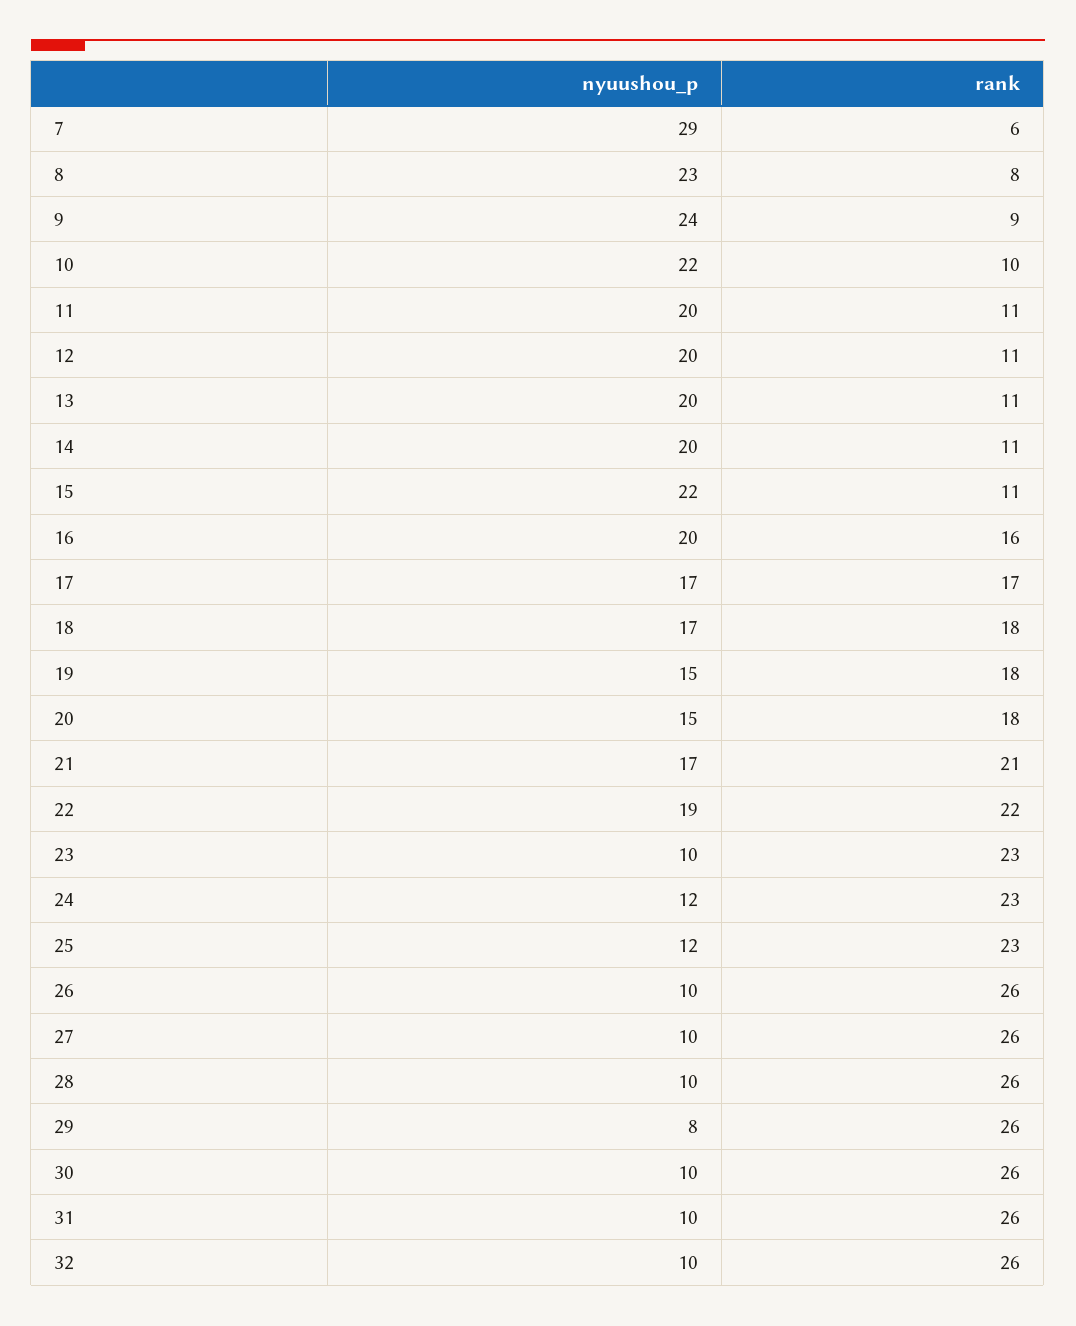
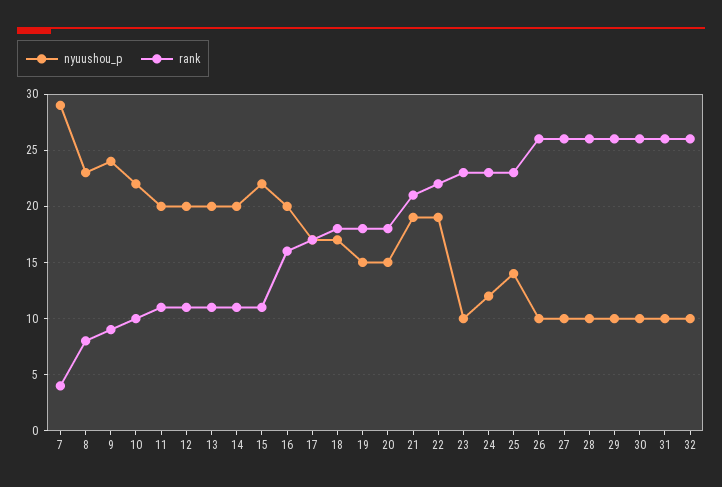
  {
    "nyuushou_p": {
      "7": 29,
      "8": 23,
      "9": 24,
      "10": 22,
      "11": 20,
      "12": 20,
      "13": 20,
      "14": 20,
      "15": 22,
      "16": 20,
      "17": 17,
      "18": 17,
      "19": 15,
      "20": 15,
-     "21": 17,
+     "21": 19,
      "22": 19,
      "23": 10,
      "24": 12,
-     "25": 12,
+     "25": 14,
      "26": 10,
      "27": 10,
      "28": 10,
-     "29": 8,
+     "29": 10,
      "30": 10,
      "31": 10,
      "32": 10
    },
    "rank": {
-     "7": 6,
+     "7": 4,
      "8": 8,
      "9": 9,
      "10": 10,
      "11": 11,
      "12": 11,
      "13": 11,
      "14": 11,
      "15": 11,
      "16": 16,
      "17": 17,
      "18": 18,
      "19": 18,
      "20": 18,
      "21": 21,
      "22": 22,
      "23": 23,
      "24": 23,
      "25": 23,
      "26": 26,
      "27": 26,
      "28": 26,
      "29": 26,
      "30": 26,
      "31": 26,
      "32": 26
    }
  }

